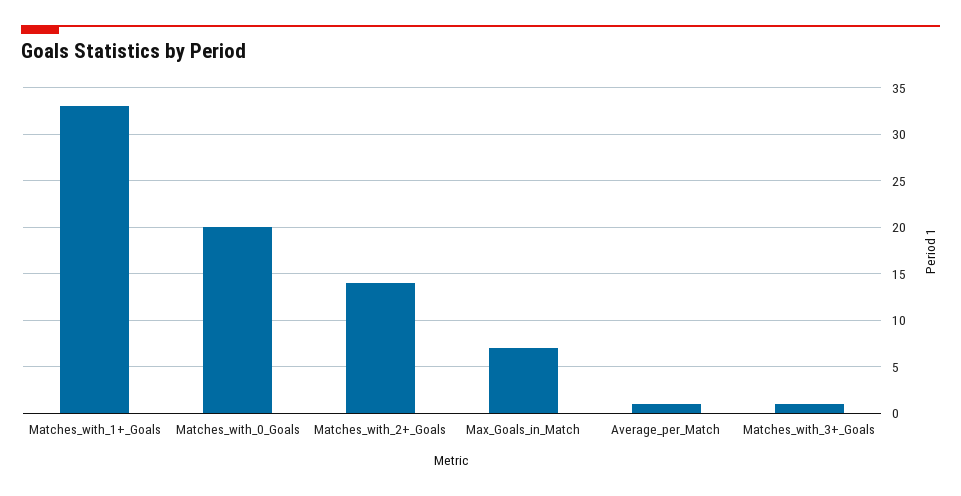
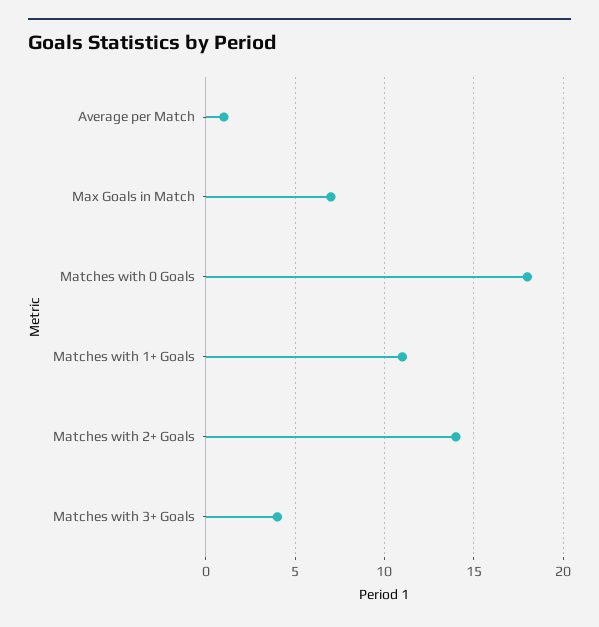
  {
-   "Matches_with_1+_Goals": 33,
+   "Matches_with_1+_Goals": 11,
-   "Matches_with_0_Goals": 20,
+   "Matches_with_0_Goals": 18,
    "Matches_with_2+_Goals": 14,
    "Max_Goals_in_Match": 7,
    "Average_per_Match": 1,
-   "Matches_with_3+_Goals": 1
+   "Matches_with_3+_Goals": 4
  }

